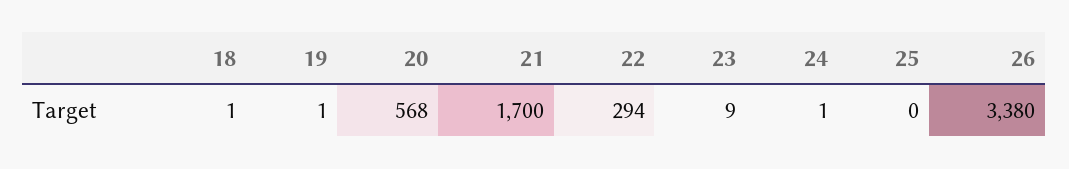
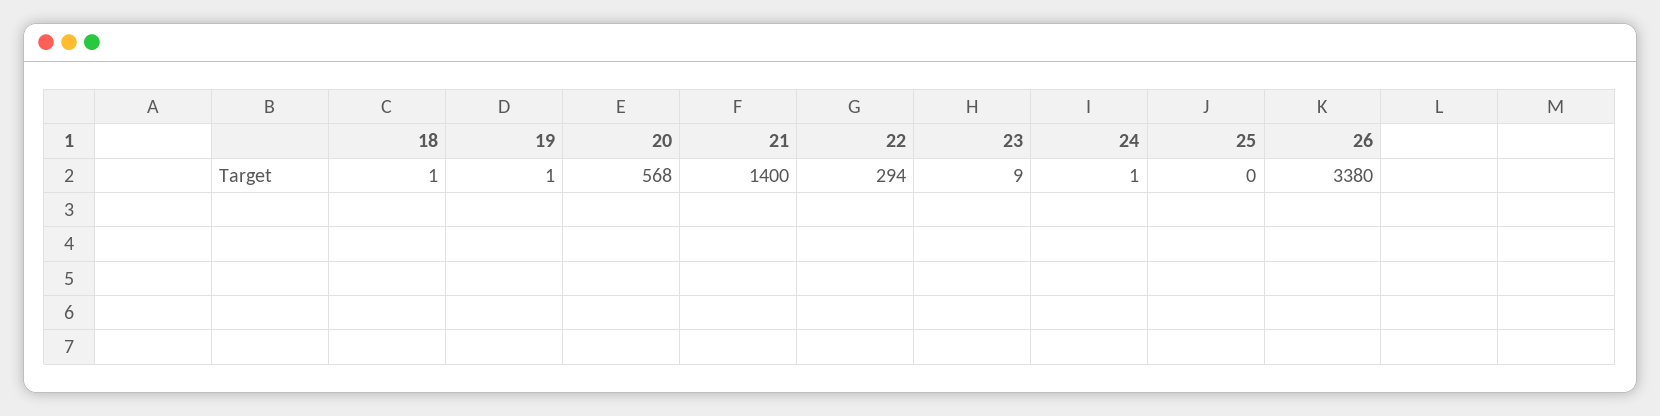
  {
    "18": 1,
    "19": 1,
    "20": 568,
-   "21": 1700,
+   "21": 1400,
    "22": 294,
    "23": 9,
    "24": 1,
    "25": 0,
    "26": 3380
  }

